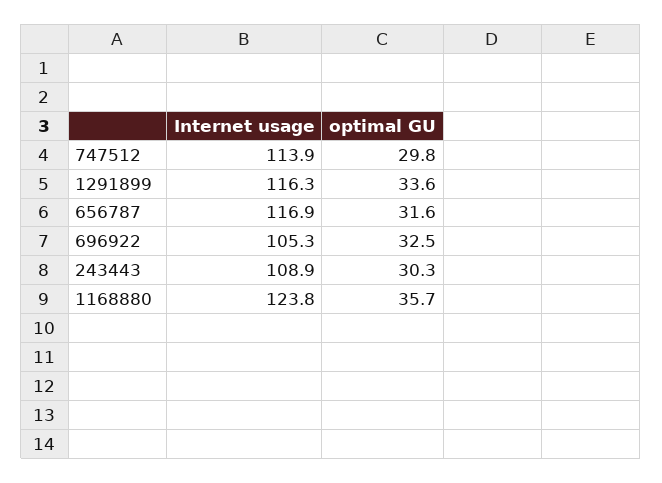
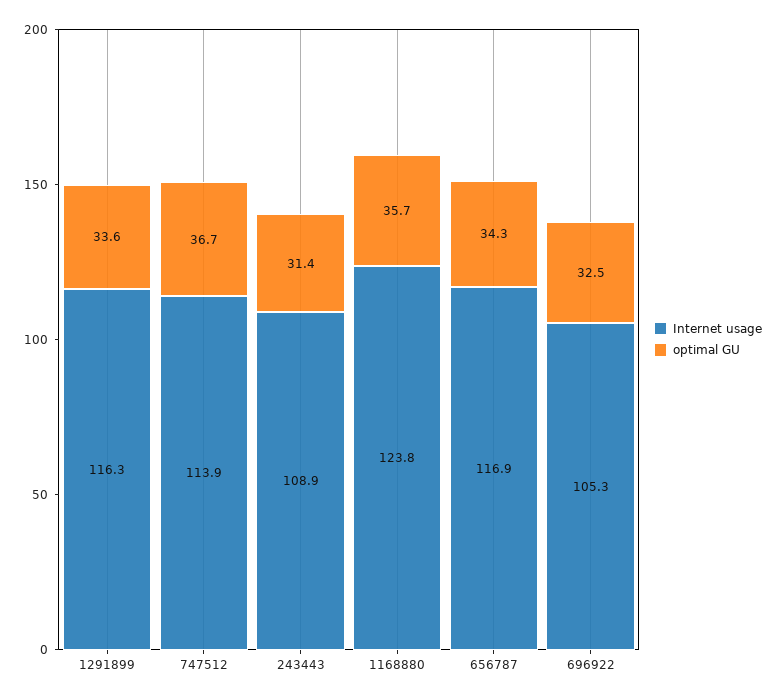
  {
    "Internet usage": {
      "747512": 113.9,
      "1291899": 116.3,
      "656787": 116.9,
      "696922": 105.3,
      "243443": 108.9,
      "1168880": 123.8
    },
    "optimal GU": {
-     "747512": 29.8,
+     "747512": 36.7,
      "1291899": 33.6,
-     "656787": 31.6,
+     "656787": 34.3,
      "696922": 32.5,
-     "243443": 30.3,
+     "243443": 31.4,
      "1168880": 35.7
    }
  }

